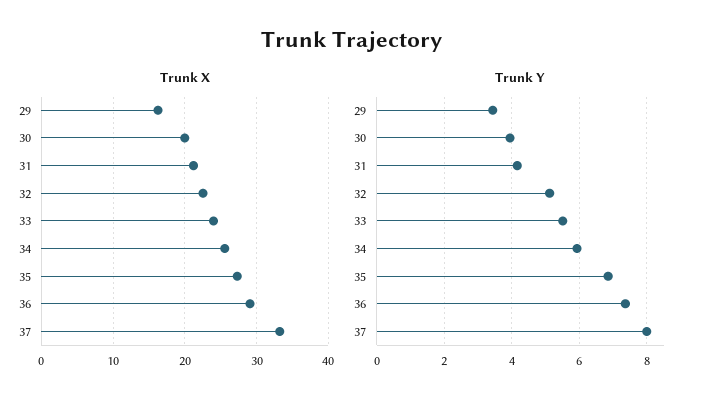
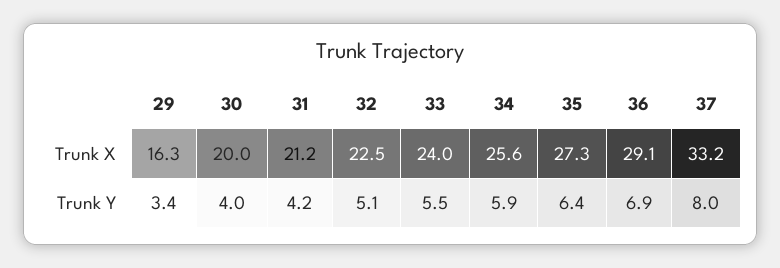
  {
    "Trunk X": {
      "29": 16.3,
      "30": 20,
      "31": 21.2,
      "32": 22.5,
      "33": 24,
      "34": 25.6,
      "35": 27.3,
      "36": 29.1,
      "37": 33.2
    },
    "Trunk Y": {
      "29": 3.4,
      "30": 4,
      "31": 4.2,
      "32": 5.1,
      "33": 5.5,
      "34": 5.9,
-     "35": 6.8,
+     "35": 6.4,
-     "36": 7.4,
+     "36": 6.9,
      "37": 8
    }
  }

